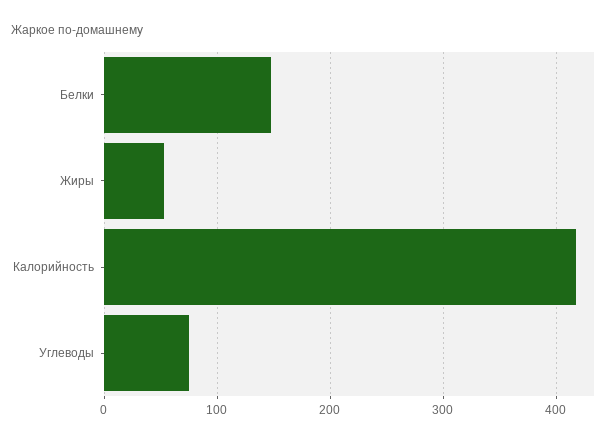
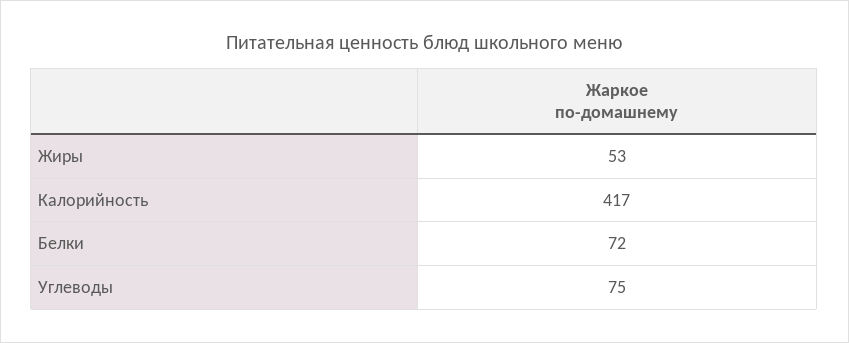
  {
-   "Белки": 150,
+   "Белки": 72,
    "Жиры": 53,
    "Калорийность": 417,
    "Углеводы": 75
  }

